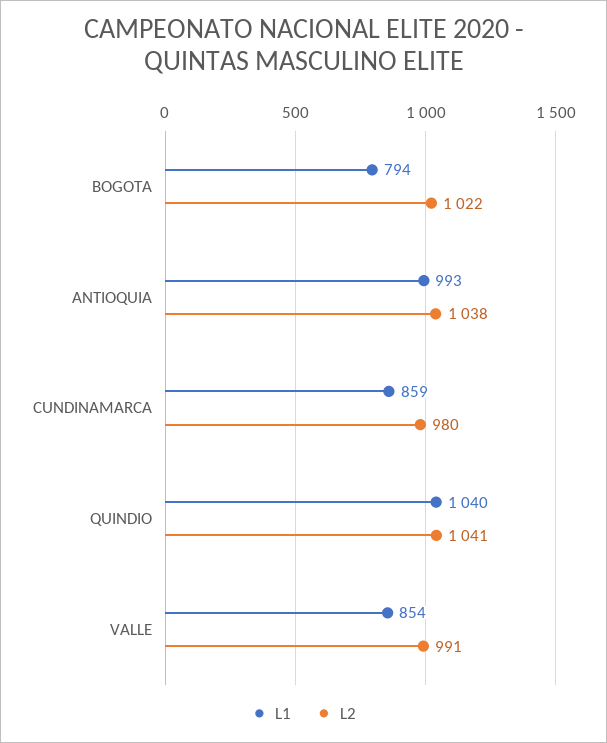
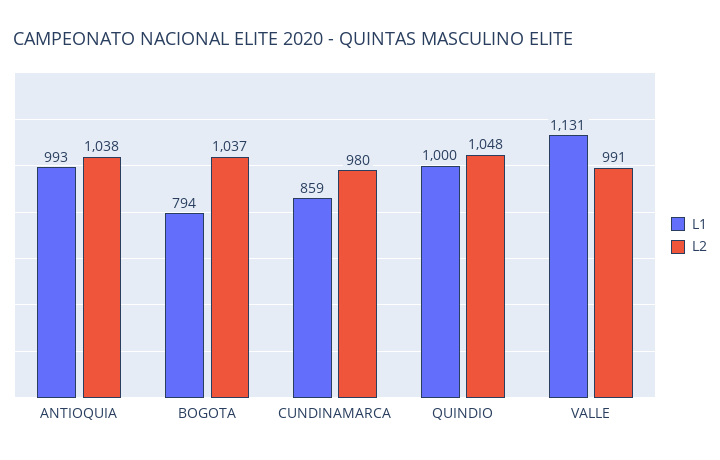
  {
    "L1": {
      "BOGOTA": 794,
      "ANTIOQUIA": 993,
      "CUNDINAMARCA": 859,
-     "QUINDIO": 1040,
+     "QUINDIO": 1000,
-     "VALLE": 854
+     "VALLE": 1131
    },
    "L2": {
-     "BOGOTA": 1022,
+     "BOGOTA": 1037,
      "ANTIOQUIA": 1038,
      "CUNDINAMARCA": 980,
-     "QUINDIO": 1041,
+     "QUINDIO": 1048,
      "VALLE": 991
    }
  }

